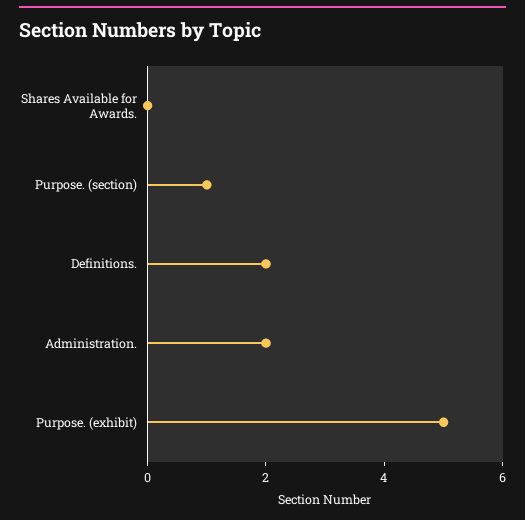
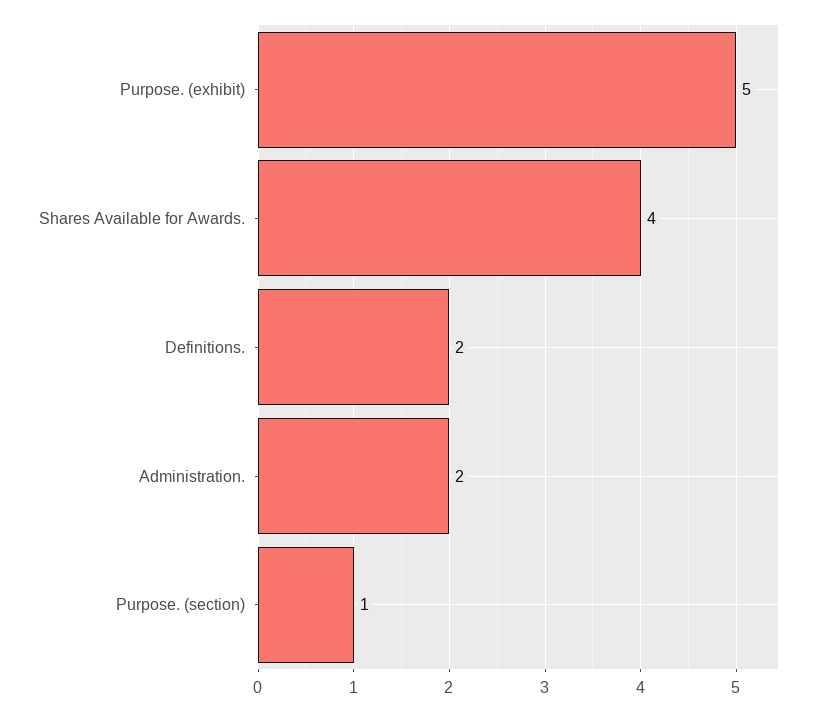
  {
-   "Shares Available for Awards.": 0,
+   "Shares Available for Awards.": 4,
    "Purpose. (section)": 1,
    "Definitions.": 2,
    "Administration.": 2,
    "Purpose. (exhibit)": 5
  }

